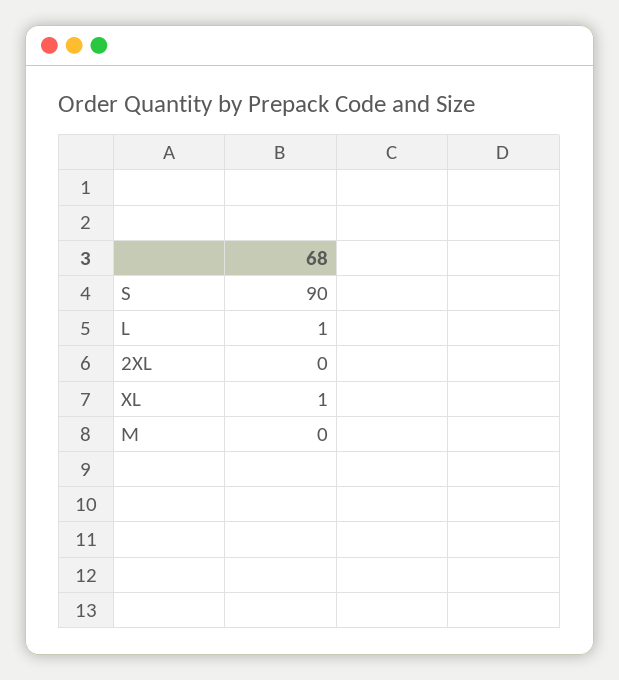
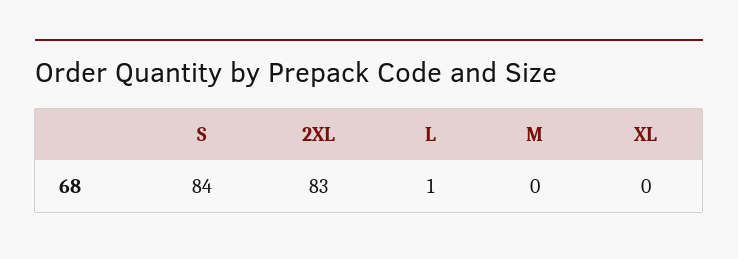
  {
-   "S": 90,
+   "S": 84,
    "L": 1,
-   "2XL": 0,
+   "2XL": 83,
-   "XL": 1,
+   "XL": 0,
    "M": 0
  }

